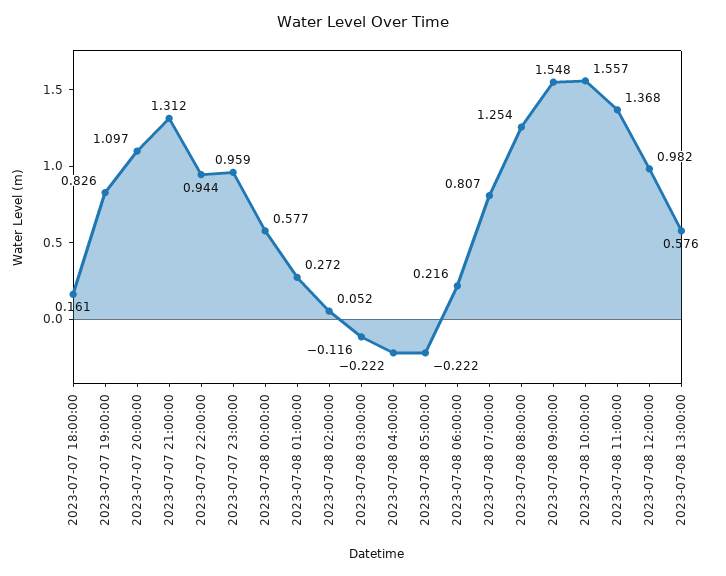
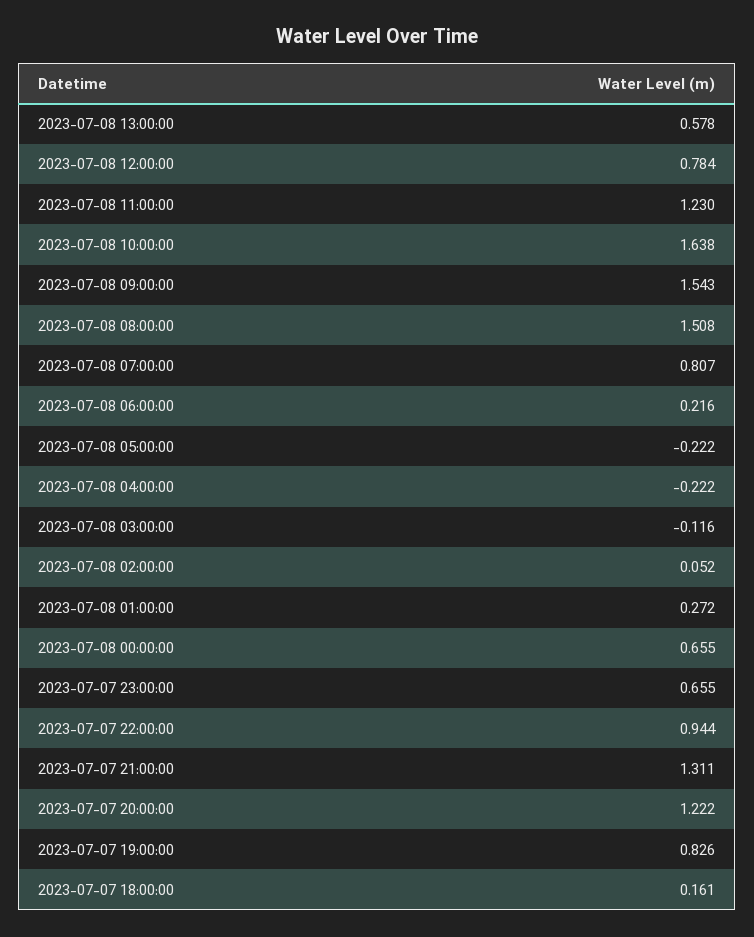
  {
    "2023-07-07 18:00:00": 0.161,
    "2023-07-07 19:00:00": 0.826,
-   "2023-07-07 20:00:00": 1.097,
+   "2023-07-07 20:00:00": 1.222,
-   "2023-07-07 21:00:00": 1.312,
+   "2023-07-07 21:00:00": 1.311,
    "2023-07-07 22:00:00": 0.944,
-   "2023-07-07 23:00:00": 0.959,
+   "2023-07-07 23:00:00": 0.655,
-   "2023-07-08 00:00:00": 0.577,
+   "2023-07-08 00:00:00": 0.655,
    "2023-07-08 01:00:00": 0.272,
    "2023-07-08 02:00:00": 0.052,
    "2023-07-08 03:00:00": -0.116,
    "2023-07-08 04:00:00": -0.222,
    "2023-07-08 05:00:00": -0.222,
    "2023-07-08 06:00:00": 0.216,
    "2023-07-08 07:00:00": 0.807,
-   "2023-07-08 08:00:00": 1.254,
+   "2023-07-08 08:00:00": 1.508,
-   "2023-07-08 09:00:00": 1.548,
+   "2023-07-08 09:00:00": 1.543,
-   "2023-07-08 10:00:00": 1.557,
+   "2023-07-08 10:00:00": 1.638,
-   "2023-07-08 11:00:00": 1.368,
+   "2023-07-08 11:00:00": 1.23,
-   "2023-07-08 12:00:00": 0.982,
+   "2023-07-08 12:00:00": 0.784,
-   "2023-07-08 13:00:00": 0.576
+   "2023-07-08 13:00:00": 0.578
  }

